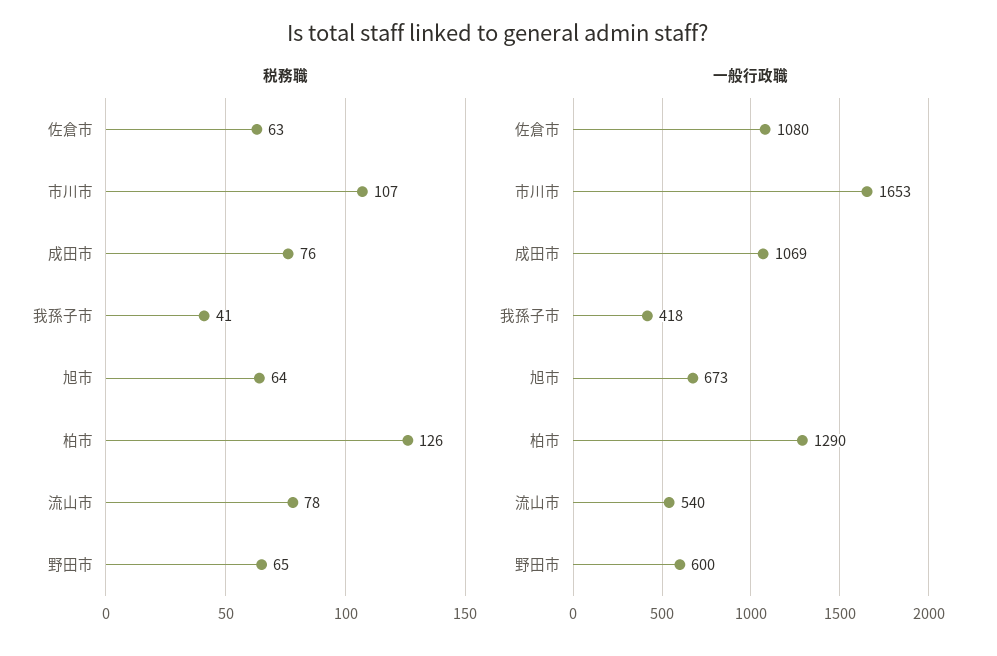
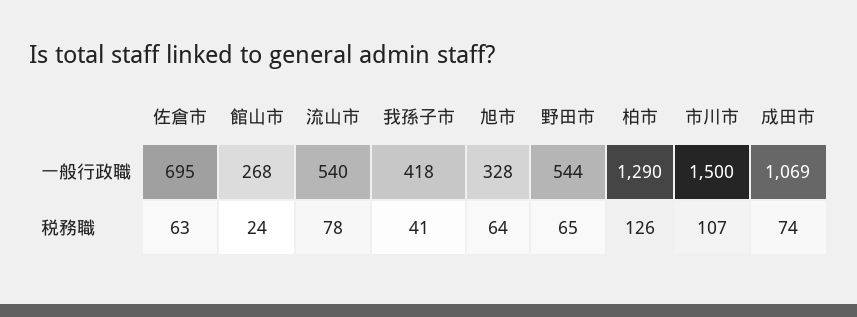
  {
    "税務職": {
      "佐倉市": 63,
      "市川市": 107,
-     "成田市": 76,
+     "成田市": 74,
      "我孫子市": 41,
      "旭市": 64,
      "柏市": 126,
      "流山市": 78,
-     "野田市": 65
+     "野田市": 65,
+     "館山市": 24
    },
    "一般行政職": {
-     "佐倉市": 1080,
+     "佐倉市": 695,
-     "市川市": 1653,
+     "市川市": 1500,
      "成田市": 1069,
      "我孫子市": 418,
-     "旭市": 673,
+     "旭市": 328,
      "柏市": 1290,
      "流山市": 540,
-     "野田市": 600
+     "野田市": 544,
+     "館山市": 268
    }
  }

